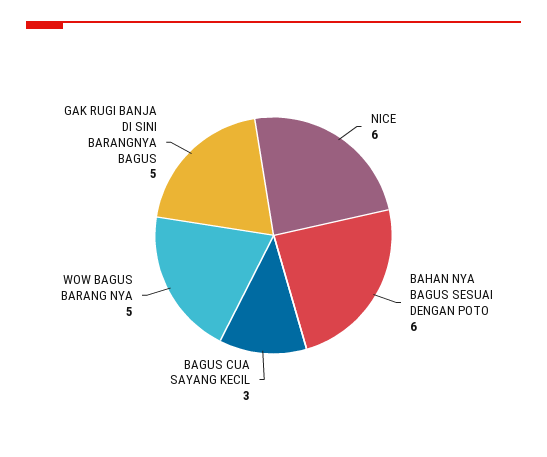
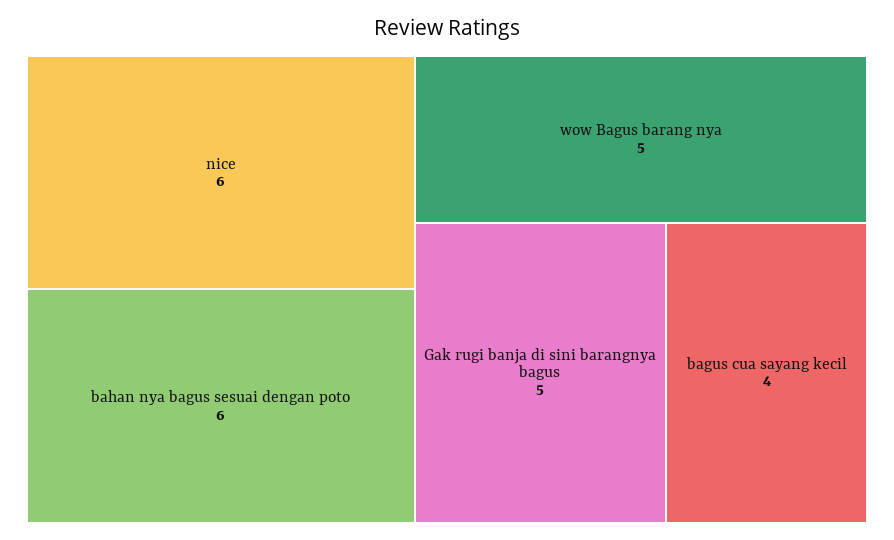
  {
    "NICE": 6,
    "BAHAN NYA BAGUS SESUAI DENGAN POTO": 6,
-   "BAGUS CUA SAYANG KECIL": 3,
+   "BAGUS CUA SAYANG KECIL": 4,
    "WOW BAGUS BARANG NYA": 5,
    "GAK RUGI BANJA DI SINI BARANGNYA BAGUS": 5
  }

